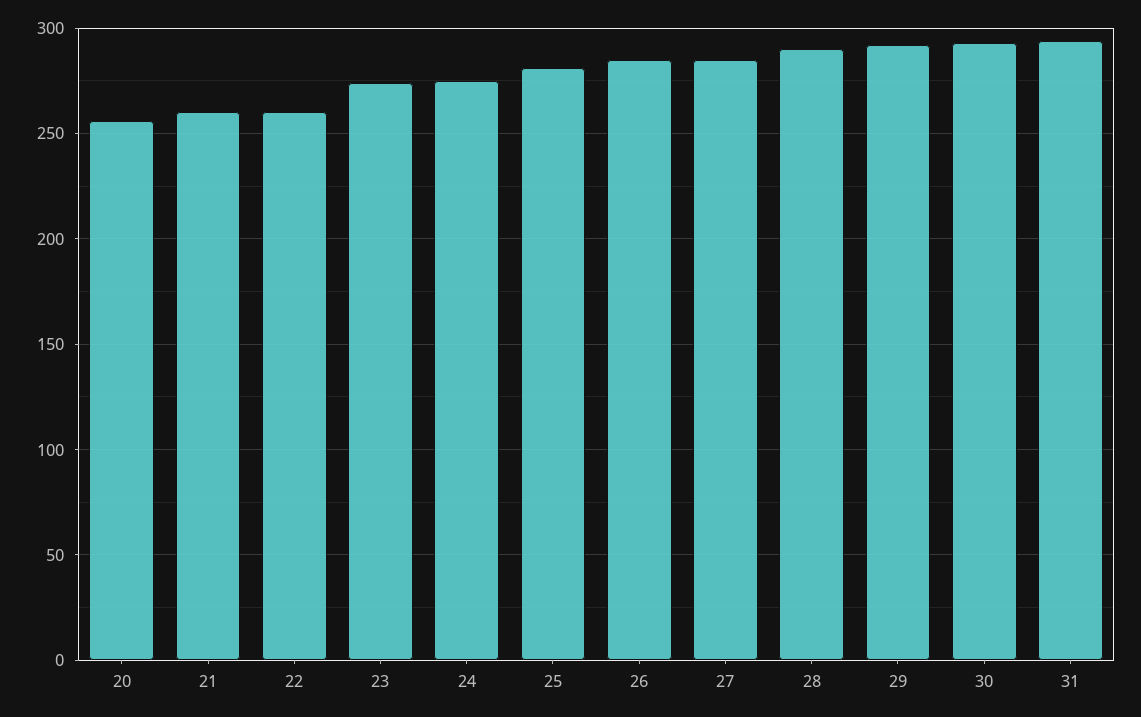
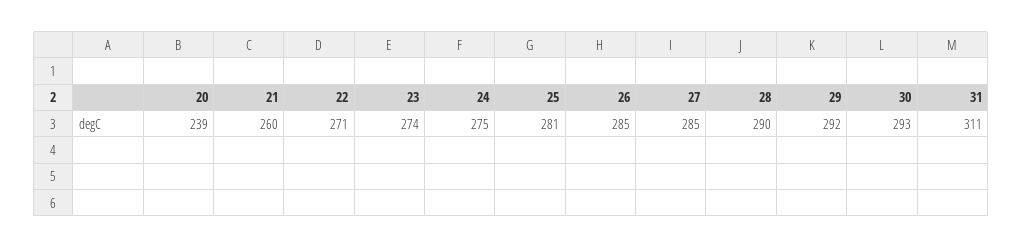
  {
-   "20": 255,
+   "20": 239,
    "21": 260,
-   "22": 260,
+   "22": 271,
    "23": 274,
    "24": 275,
    "25": 281,
    "26": 285,
    "27": 285,
    "28": 290,
    "29": 292,
    "30": 293,
-   "31": 295
+   "31": 311
  }

